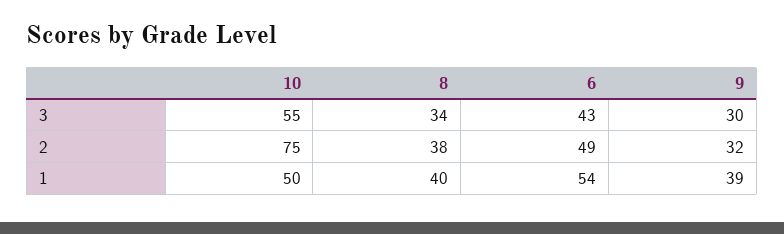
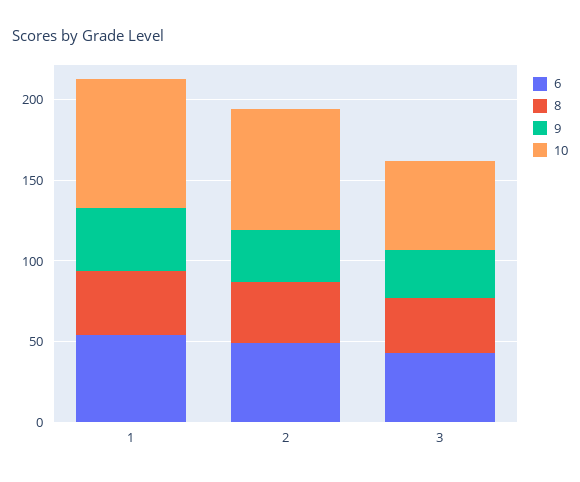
  {
    "10": {
      "3": 55,
      "2": 75,
-     "1": 50
+     "1": 80
    },
    "8": {
      "3": 34,
      "2": 38,
      "1": 40
    },
    "6": {
      "3": 43,
      "2": 49,
      "1": 54
    },
    "9": {
      "3": 30,
      "2": 32,
      "1": 39
    }
  }

